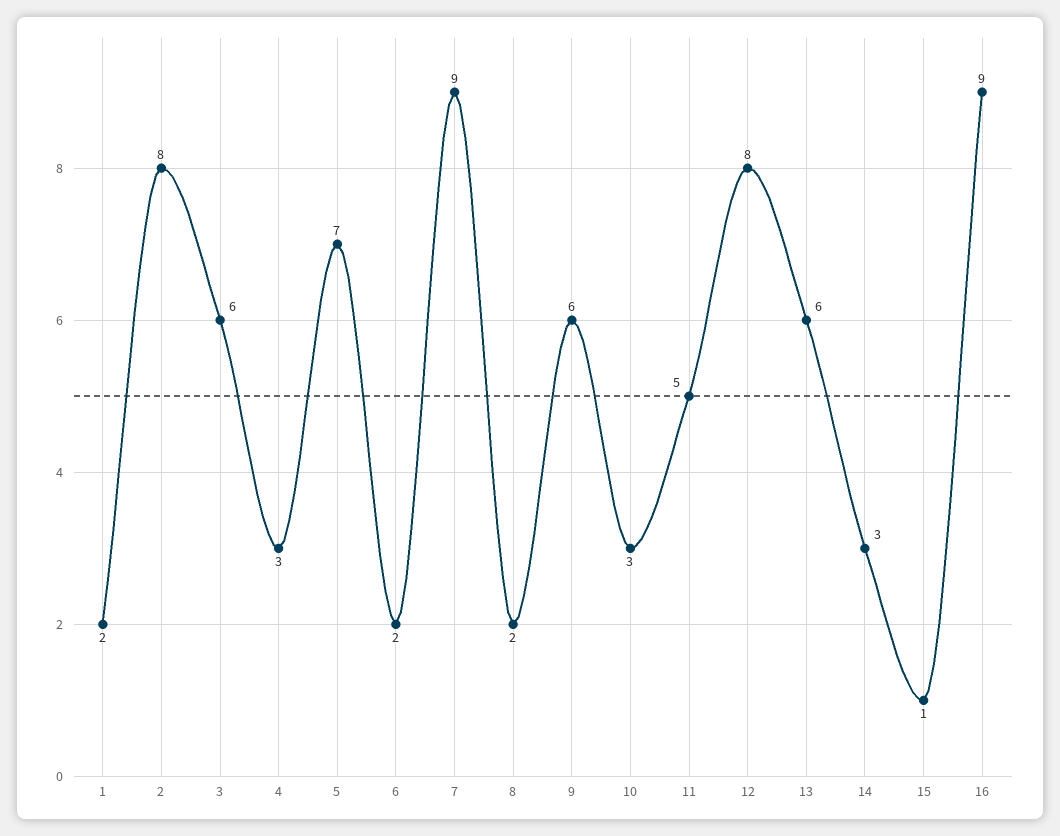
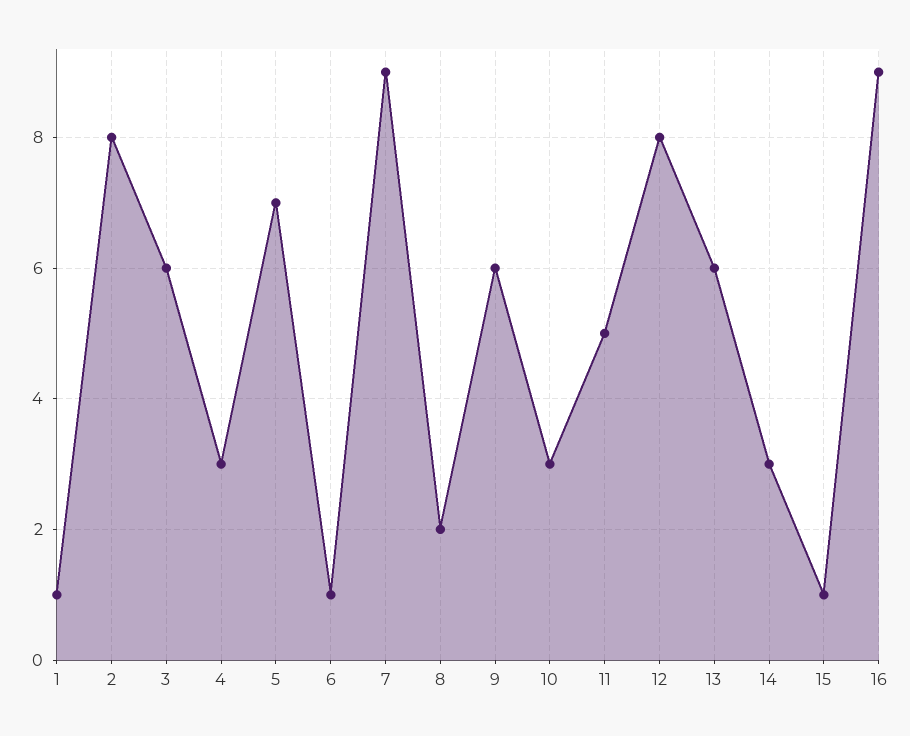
  {
-   "1": 2,
+   "1": 1,
    "2": 8,
    "3": 6,
    "4": 3,
    "5": 7,
-   "6": 2,
+   "6": 1,
    "7": 9,
    "8": 2,
    "9": 6,
    "10": 3,
    "11": 5,
    "12": 8,
    "13": 6,
    "14": 3,
    "15": 1,
    "16": 9
  }

